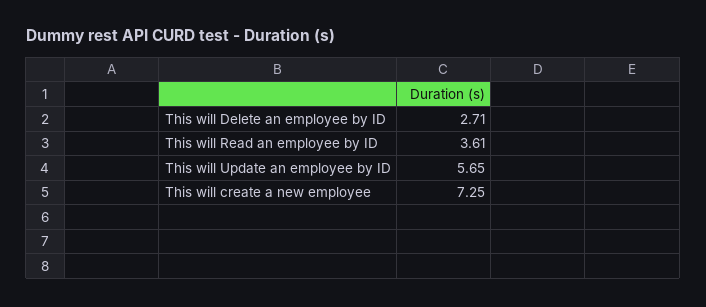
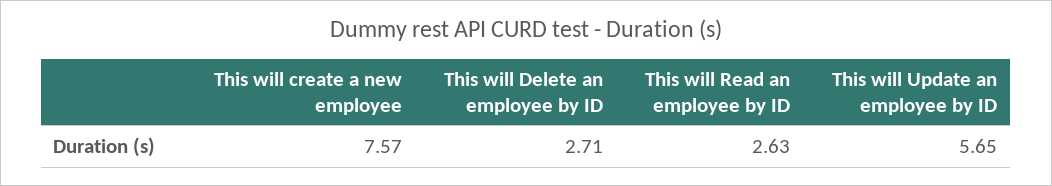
  {
    "This will Delete an employee by ID": 2.71,
-   "This will Read an employee by ID": 3.61,
+   "This will Read an employee by ID": 2.63,
    "This will Update an employee by ID": 5.65,
-   "This will create a new employee": 7.25
+   "This will create a new employee": 7.57
  }

